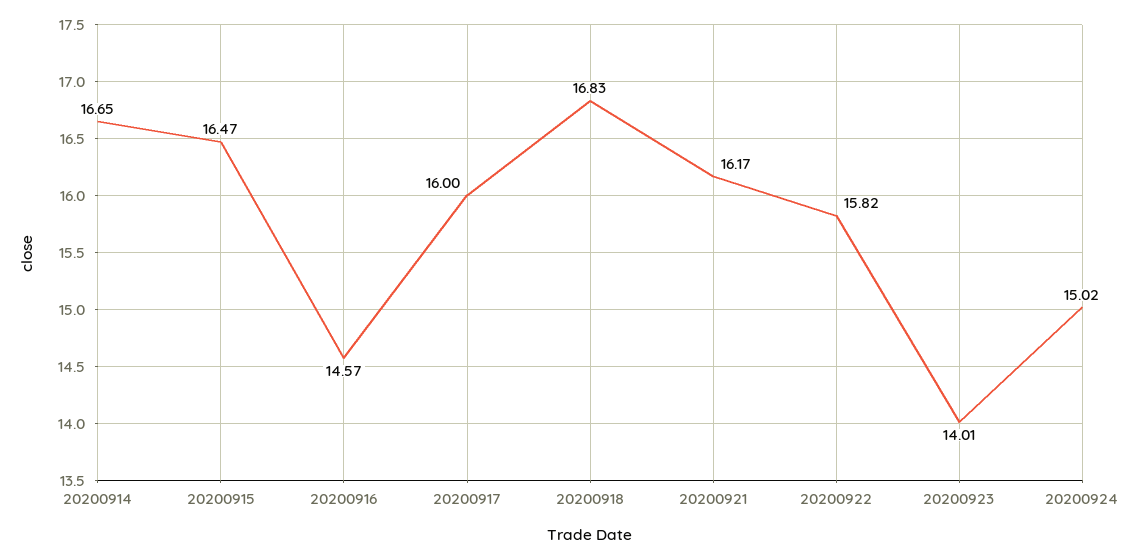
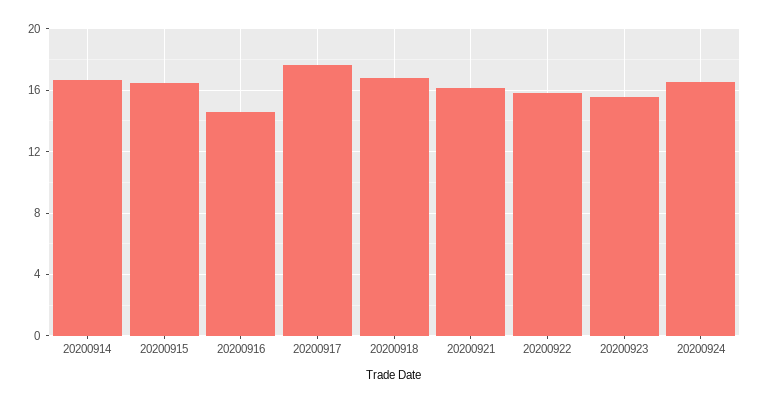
  {
    "20200914": 16.65,
    "20200915": 16.47,
    "20200916": 14.57,
-   "20200917": 16,
+   "20200917": 17.5,
    "20200918": 16.83,
    "20200921": 16.17,
    "20200922": 15.82,
-   "20200923": 14.01,
+   "20200923": 15.5,
-   "20200924": 15.02
+   "20200924": 16.5
  }

